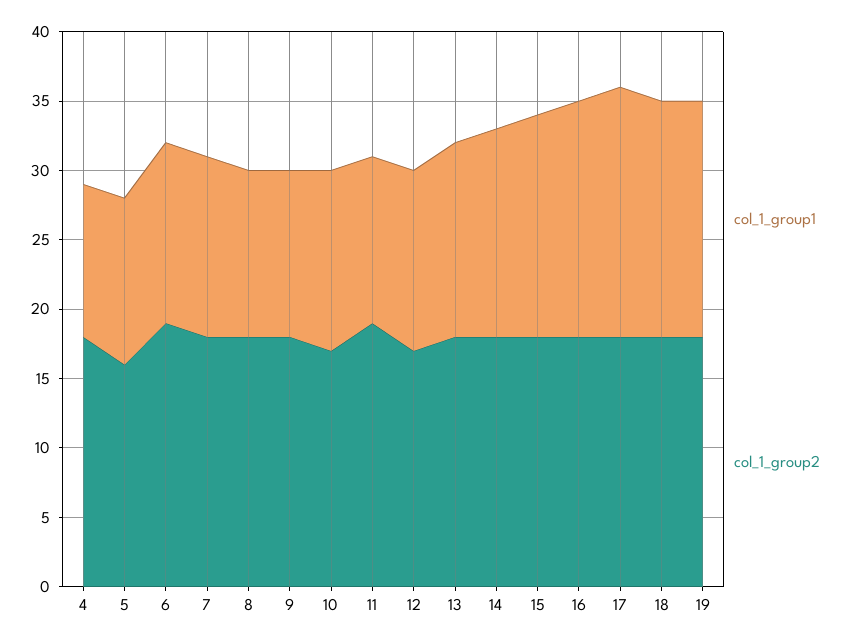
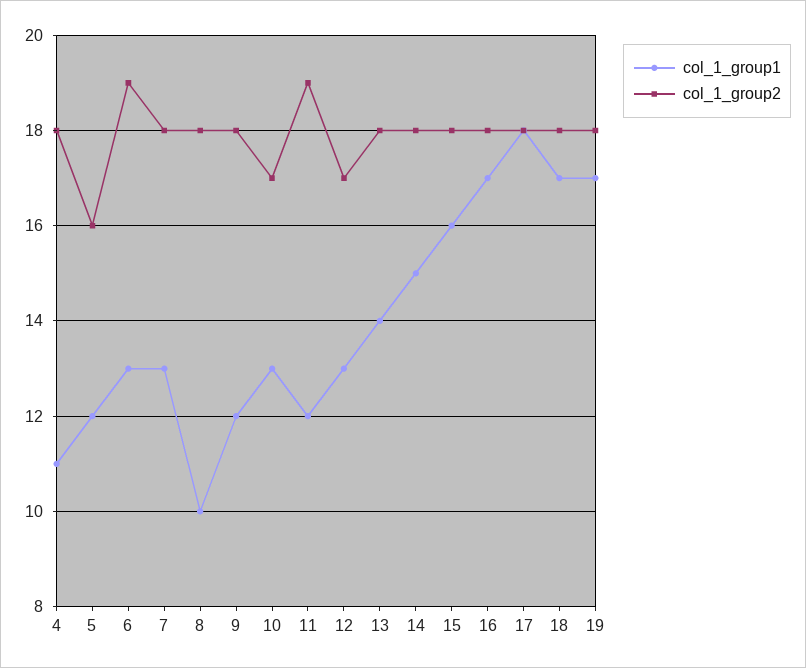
  {
    "col_1_group1": {
      "4": 11,
      "5": 12,
      "6": 13,
      "7": 13,
-     "8": 12,
+     "8": 10,
      "9": 12,
      "10": 13,
      "11": 12,
      "12": 13,
      "13": 14,
      "14": 15,
      "15": 16,
      "16": 17,
      "17": 18,
      "18": 17,
      "19": 17
    },
    "col_1_group2": {
      "4": 18,
      "5": 16,
      "6": 19,
      "7": 18,
      "8": 18,
      "9": 18,
      "10": 17,
      "11": 19,
      "12": 17,
      "13": 18,
      "14": 18,
      "15": 18,
      "16": 18,
      "17": 18,
      "18": 18,
      "19": 18
    }
  }

